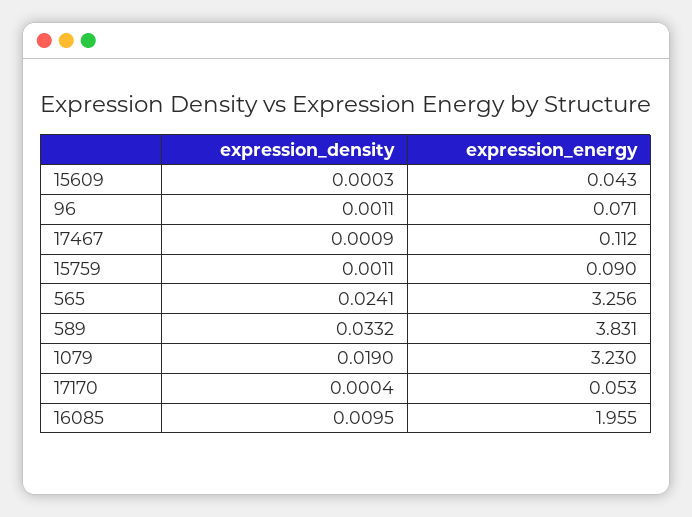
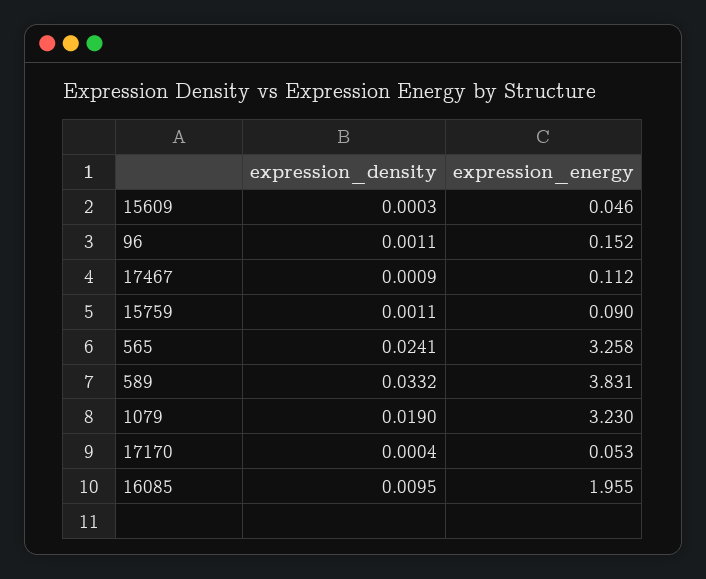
  {
    "expression_density": {
      "15609": 0.0003,
      "96": 0.0011,
      "17467": 0.0009,
      "15759": 0.0011,
      "565": 0.0241,
      "589": 0.0332,
      "1079": 0.019,
      "17170": 0.0004,
      "16085": 0.0095
    },
    "expression_energy": {
-     "15609": 0.043,
+     "15609": 0.046,
-     "96": 0.071,
+     "96": 0.152,
      "17467": 0.112,
      "15759": 0.09,
-     "565": 3.256,
+     "565": 3.258,
      "589": 3.831,
      "1079": 3.23,
      "17170": 0.053,
      "16085": 1.955
    }
  }

